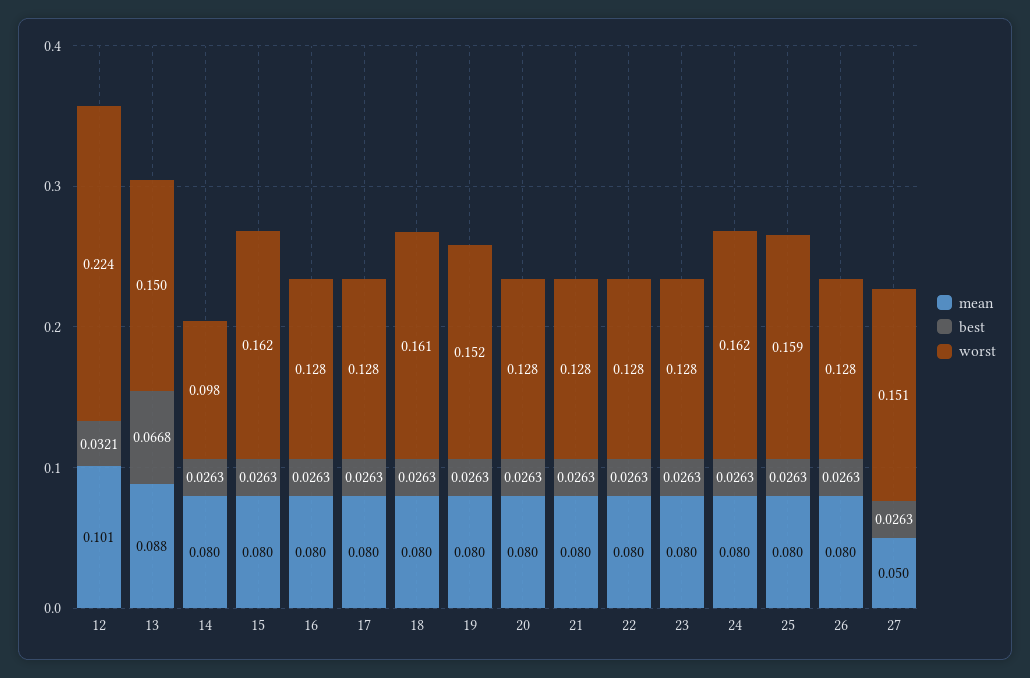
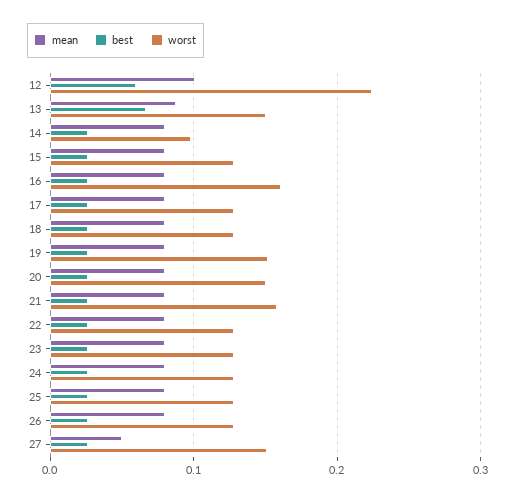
  {
    "mean": {
      "12": 0.101,
      "13": 0.088,
      "14": 0.08,
      "15": 0.08,
      "16": 0.08,
      "17": 0.08,
      "18": 0.08,
      "19": 0.08,
      "20": 0.08,
      "21": 0.08,
      "22": 0.08,
      "23": 0.08,
      "24": 0.08,
      "25": 0.08,
      "26": 0.08,
      "27": 0.05
    },
    "best": {
-     "12": 0.0321,
+     "12": 0.06,
      "13": 0.0668,
      "14": 0.0263,
      "15": 0.0263,
      "16": 0.0263,
      "17": 0.0263,
      "18": 0.0263,
      "19": 0.0263,
      "20": 0.0263,
      "21": 0.0263,
      "22": 0.0263,
      "23": 0.0263,
      "24": 0.0263,
      "25": 0.0263,
      "26": 0.0263,
      "27": 0.0263
    },
    "worst": {
      "12": 0.224,
      "13": 0.15,
      "14": 0.098,
-     "15": 0.162,
+     "15": 0.13,
-     "16": 0.128,
+     "16": 0.16,
      "17": 0.128,
-     "18": 0.161,
+     "18": 0.13,
      "19": 0.152,
-     "20": 0.128,
+     "20": 0.15,
-     "21": 0.128,
+     "21": 0.16,
      "22": 0.128,
      "23": 0.128,
-     "24": 0.162,
+     "24": 0.13,
-     "25": 0.159,
+     "25": 0.13,
      "26": 0.128,
      "27": 0.151
    }
  }

